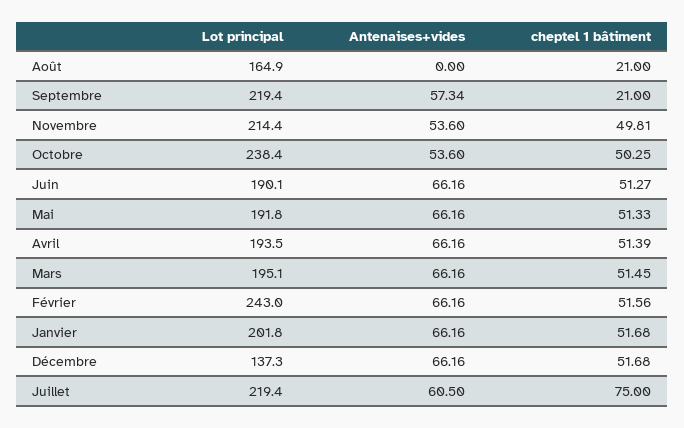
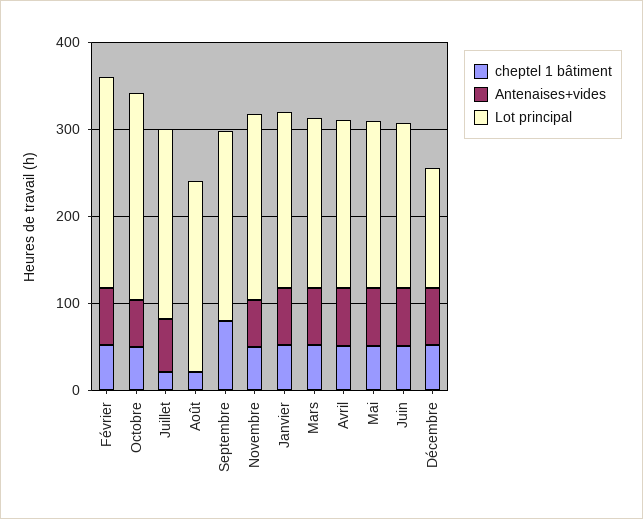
  {
    "Lot principal": {
-     "Août": 164.9,
+     "Août": 220,
      "Septembre": 219.4,
      "Novembre": 214.4,
      "Octobre": 238.4,
      "Juin": 190.1,
      "Mai": 191.8,
      "Avril": 193.5,
      "Mars": 195.1,
      "Février": 243,
      "Janvier": 201.8,
      "Décembre": 137.3,
      "Juillet": 219.4
    },
    "Antenaises+vides": {
      "Août": 0,
-     "Septembre": 57.34,
+     "Septembre": 0,
      "Novembre": 53.6,
      "Octobre": 53.6,
      "Juin": 66.16,
      "Mai": 66.16,
      "Avril": 66.16,
      "Mars": 66.16,
      "Février": 66.16,
      "Janvier": 66.16,
      "Décembre": 66.16,
      "Juillet": 60.5
    },
    "cheptel 1 bâtiment": {
      "Août": 21,
-     "Septembre": 21,
+     "Septembre": 80,
      "Novembre": 49.81,
      "Octobre": 50.25,
      "Juin": 51.27,
      "Mai": 51.33,
      "Avril": 51.39,
      "Mars": 51.45,
      "Février": 51.56,
      "Janvier": 51.68,
      "Décembre": 51.68,
-     "Juillet": 75
+     "Juillet": 20
    }
  }

